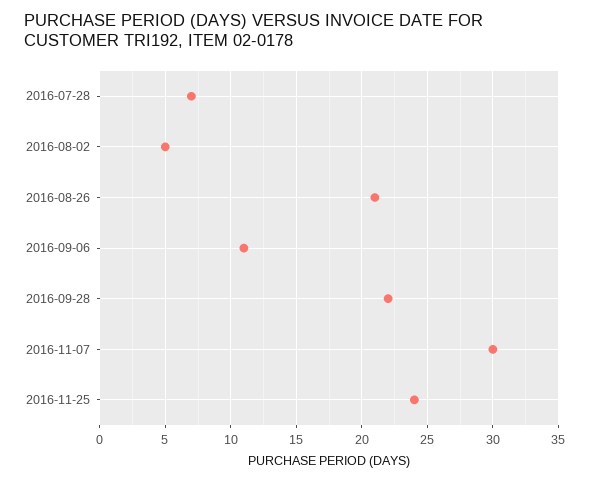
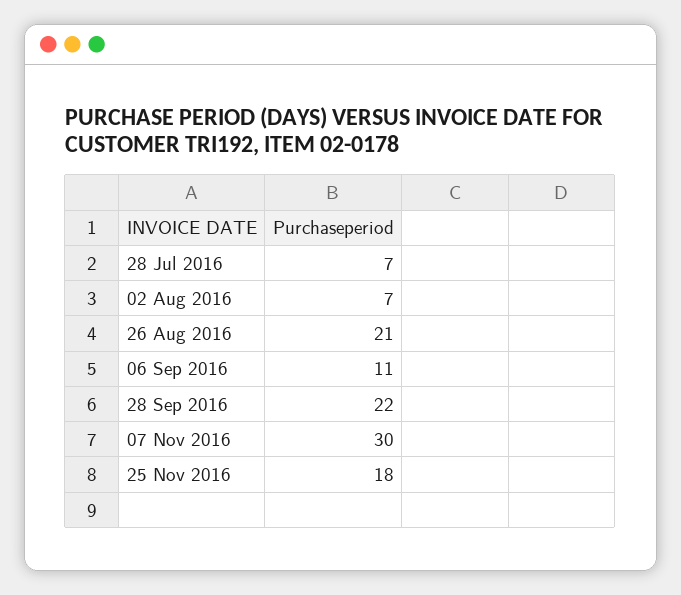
  {
    "2016-07-28": 7,
-   "2016-08-02": 5,
+   "2016-08-02": 7,
    "2016-08-26": 21,
    "2016-09-06": 11,
    "2016-09-28": 22,
    "2016-11-07": 30,
-   "2016-11-25": 24
+   "2016-11-25": 18
  }

